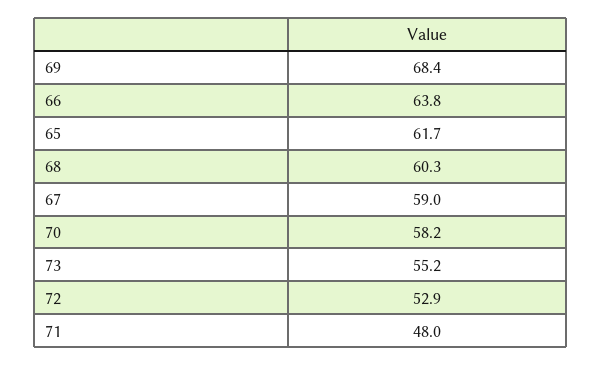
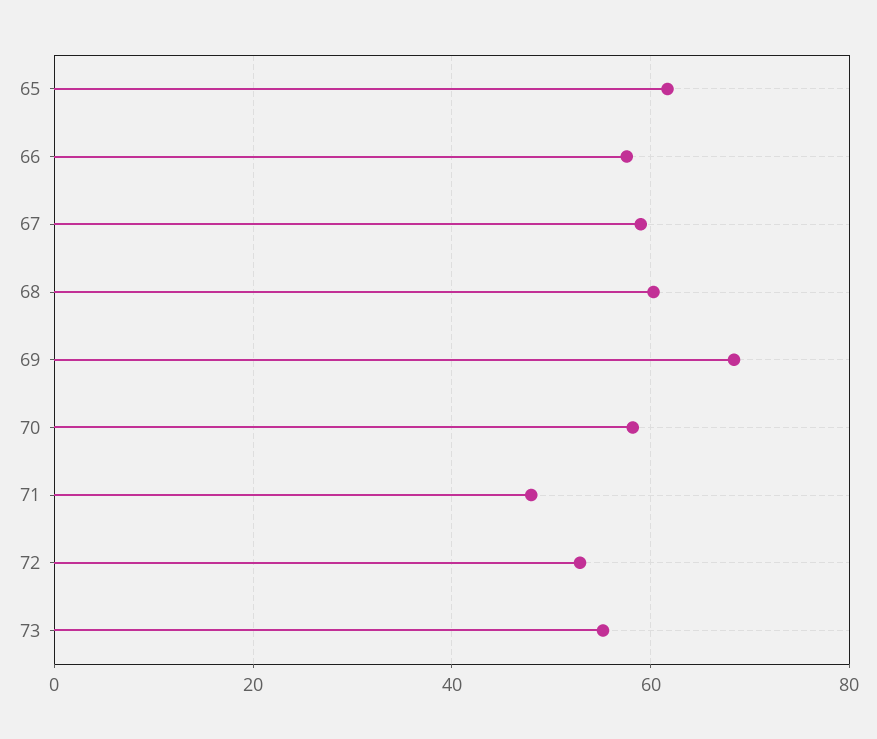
  {
    "69": 68.4,
-   "66": 63.8,
+   "66": 58,
    "65": 61.7,
    "68": 60.3,
    "67": 59,
    "70": 58.2,
    "73": 55.2,
    "72": 52.9,
    "71": 48
  }

